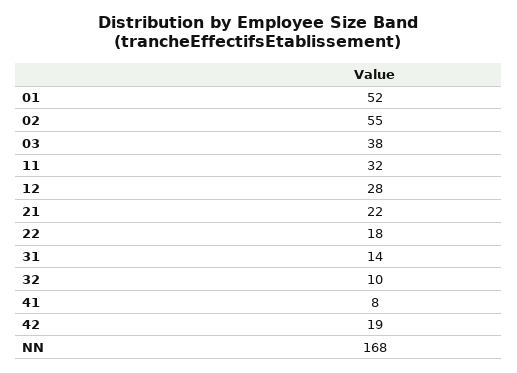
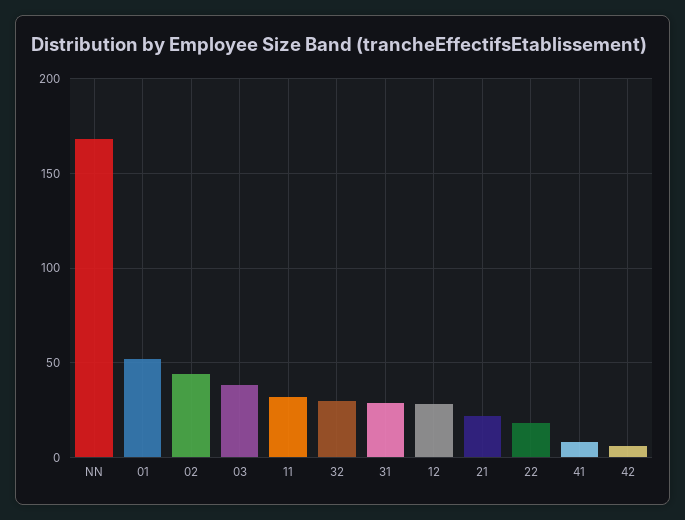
  {
    "01": 52,
-   "02": 55,
+   "02": 45,
    "03": 38,
    "11": 32,
    "12": 28,
    "21": 22,
    "22": 18,
-   "31": 14,
+   "31": 30,
-   "32": 10,
+   "32": 30,
    "41": 8,
-   "42": 19,
+   "42": 5,
    "NN": 168
  }

